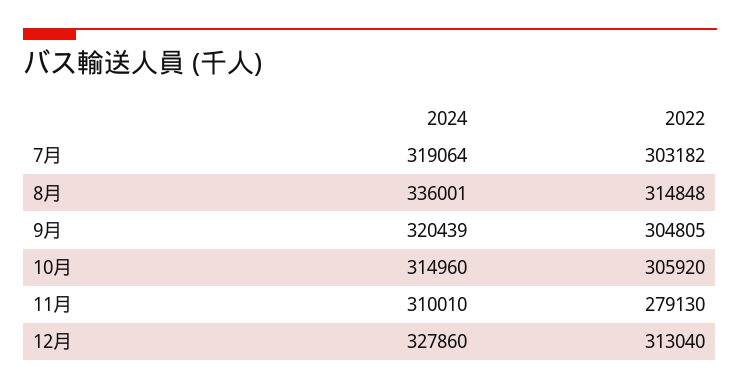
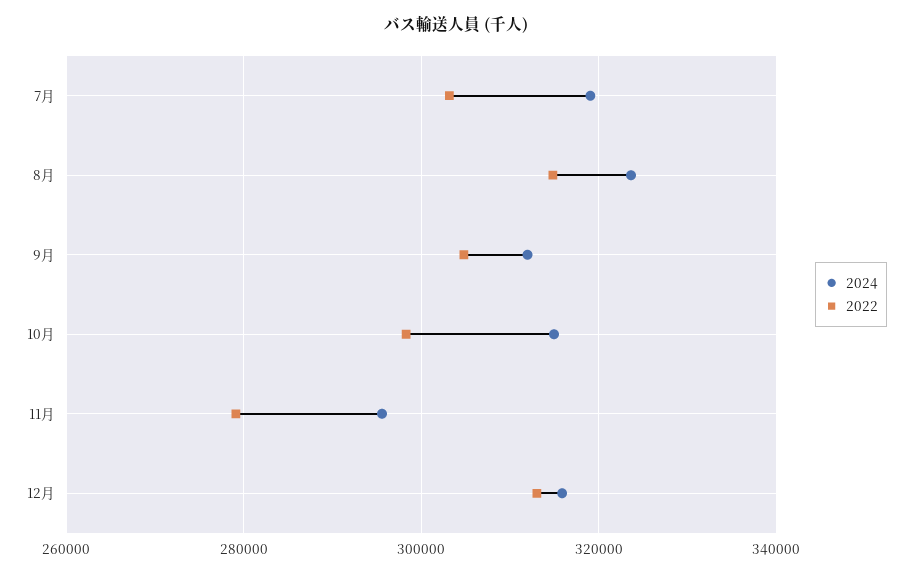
  {
    "2024": {
      "7月": 319064,
-     "8月": 336001,
+     "8月": 324000,
-     "9月": 320439,
+     "9月": 312000,
      "10月": 314960,
-     "11月": 310010,
+     "11月": 296000,
-     "12月": 327860
+     "12月": 316000
    },
    "2022": {
      "7月": 303182,
      "8月": 314848,
      "9月": 304805,
-     "10月": 305920,
+     "10月": 298000,
      "11月": 279130,
      "12月": 313040
    }
  }

